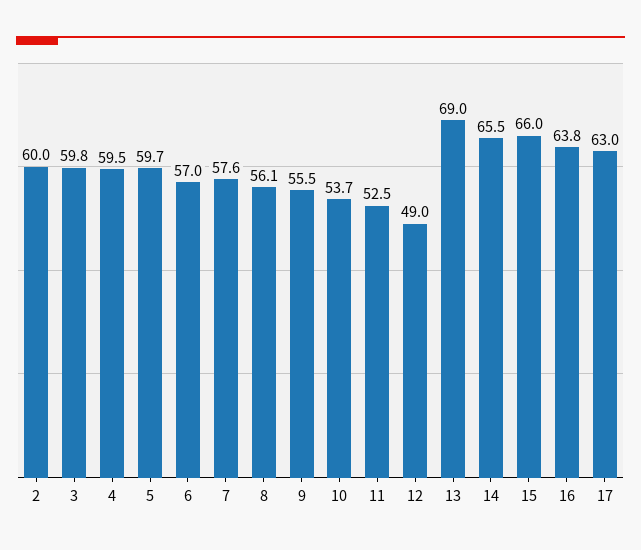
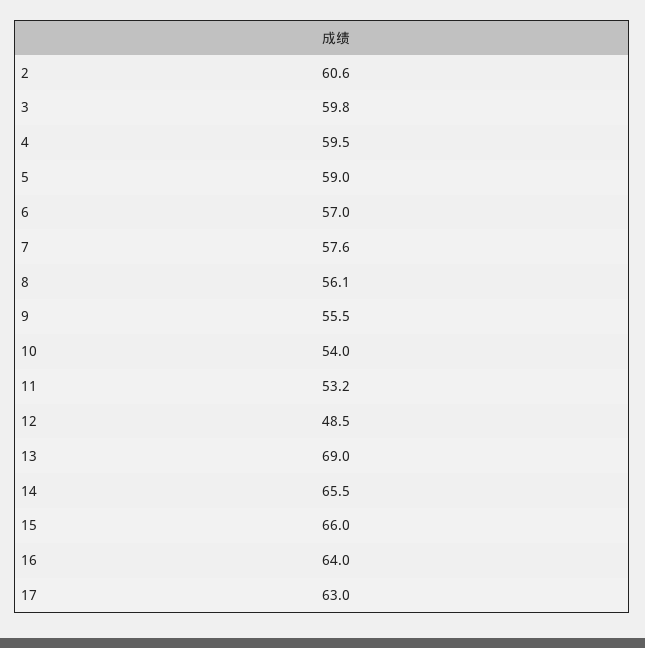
  {
-   "2": 60,
+   "2": 60.6,
    "3": 59.8,
    "4": 59.5,
-   "5": 59.7,
+   "5": 59,
    "6": 57,
    "7": 57.6,
    "8": 56.1,
    "9": 55.5,
-   "10": 53.7,
+   "10": 54,
-   "11": 52.5,
+   "11": 53.2,
-   "12": 49,
+   "12": 48.5,
    "13": 69,
    "14": 65.5,
    "15": 66,
-   "16": 63.8,
+   "16": 64,
    "17": 63
  }

